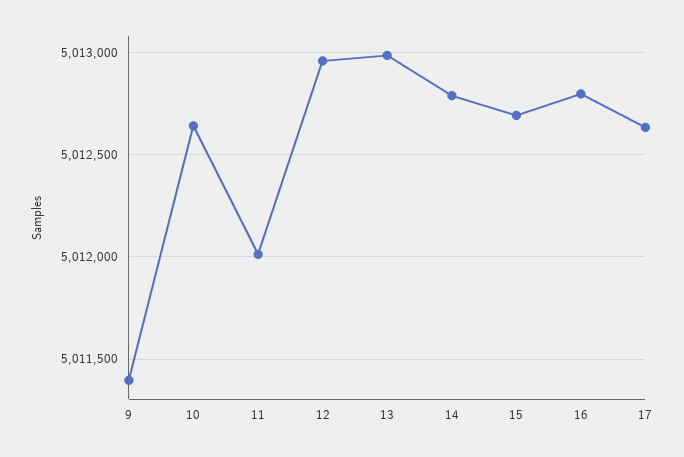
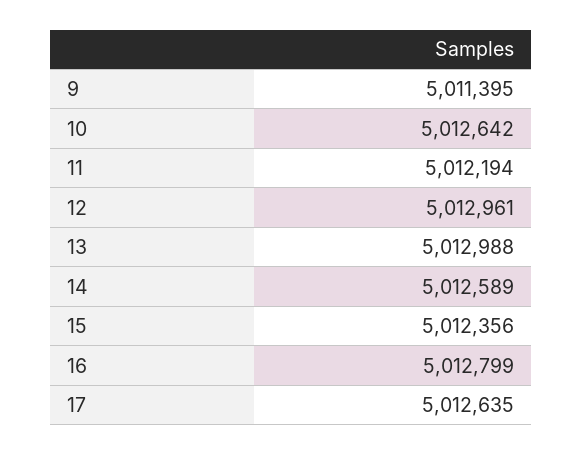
  {
    "9": 5011395,
    "10": 5012642,
-   "11": 5012000,
+   "11": 5012194,
    "12": 5012961,
    "13": 5012988,
-   "14": 5012800,
+   "14": 5012589,
-   "15": 5012700,
+   "15": 5012356,
    "16": 5012799,
    "17": 5012635
  }

